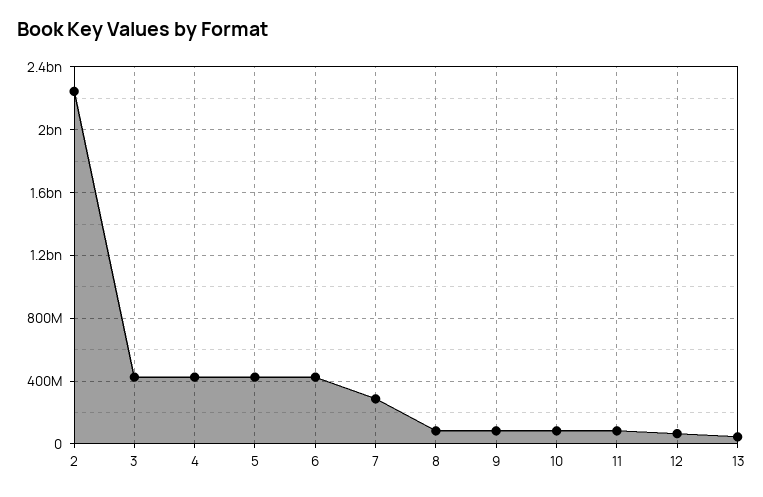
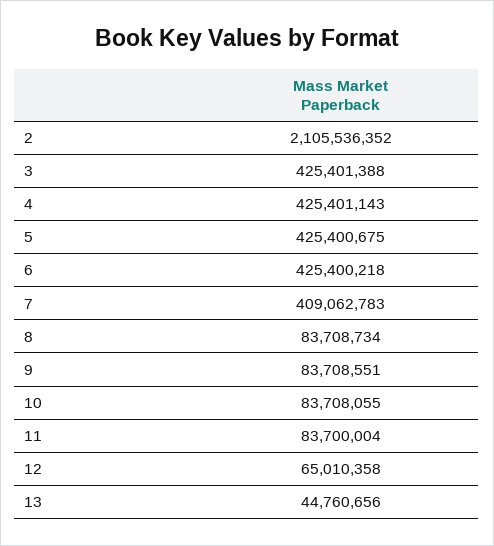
  {
-   "2": 2250000000,
+   "2": 2105536352,
    "3": 425401388,
    "4": 425401143,
    "5": 425400675,
    "6": 425400218,
-   "7": 300000000,
+   "7": 409062783,
    "8": 83708734,
    "9": 83708551,
    "10": 83708055,
    "11": 83700004,
    "12": 65010358,
    "13": 44760656
  }

